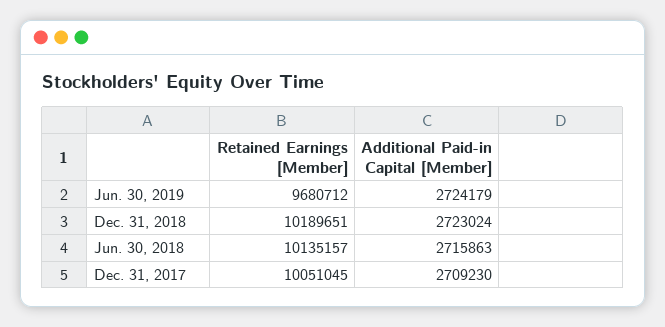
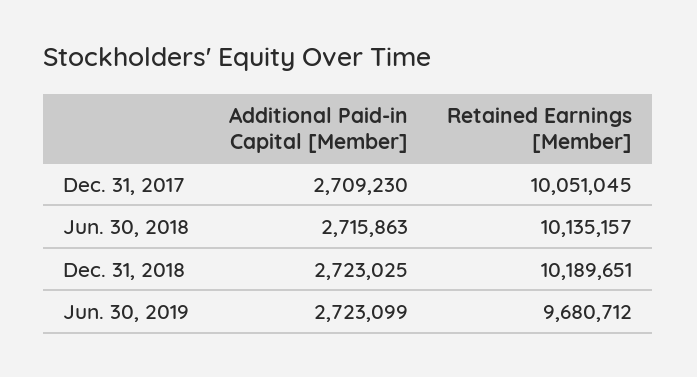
  {
    "Retained Earnings [Member]": {
      "Jun. 30, 2019": 9680712,
      "Dec. 31, 2018": 10189651,
      "Jun. 30, 2018": 10135157,
      "Dec. 31, 2017": 10051045
    },
    "Additional Paid-in Capital [Member]": {
-     "Jun. 30, 2019": 2724179,
+     "Jun. 30, 2019": 2723099,
-     "Dec. 31, 2018": 2723024,
+     "Dec. 31, 2018": 2723025,
      "Jun. 30, 2018": 2715863,
      "Dec. 31, 2017": 2709230
    }
  }

